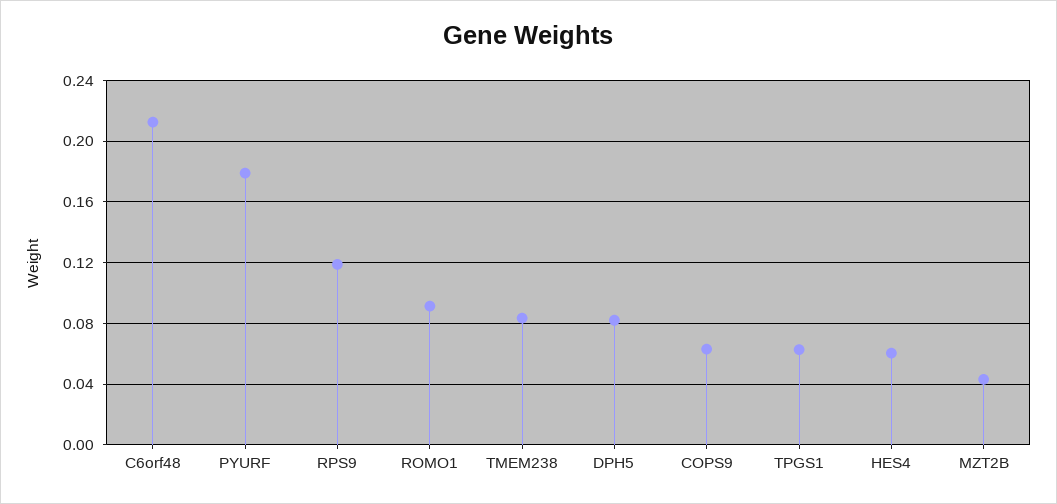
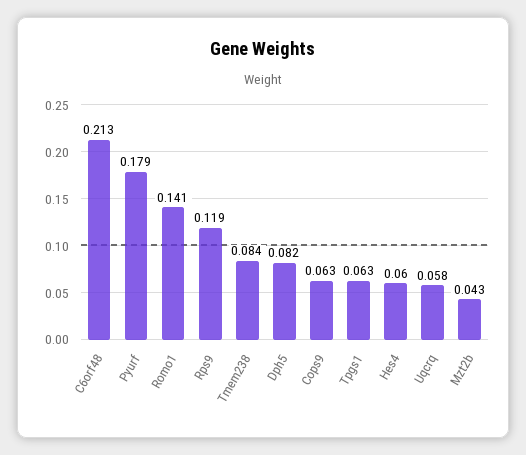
  {
    "C6orf48": 0.213,
    "PYURF": 0.179,
    "RPS9": 0.119,
-   "ROMO1": 0.09,
+   "ROMO1": 0.141,
    "TMEM238": 0.084,
    "DPH5": 0.082,
    "COPS9": 0.063,
    "TPGS1": 0.063,
    "HES4": 0.06,
-   "MZT2B": 0.043
+   "MZT2B": 0.043,
+   "Uqcrq": 0.058
  }

